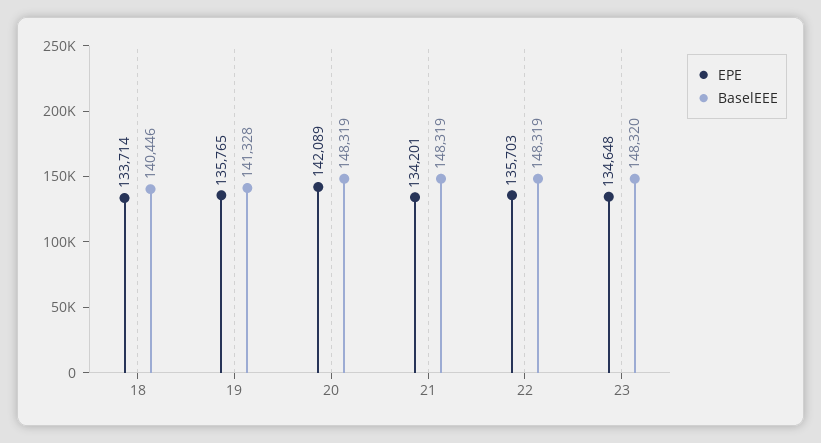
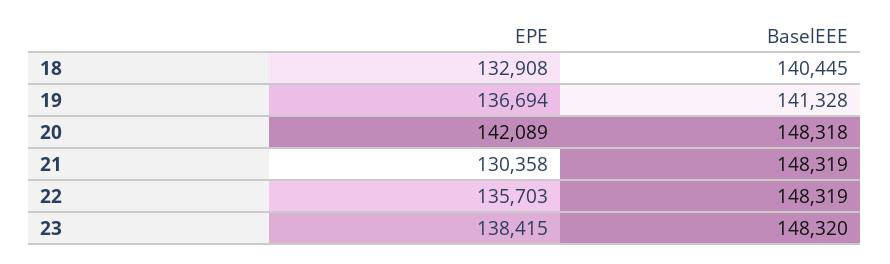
  {
    "EPE": {
-     "18": 133714,
+     "18": 132908,
-     "19": 135765,
+     "19": 136694,
      "20": 142089,
-     "21": 134201,
+     "21": 130358,
      "22": 135703,
-     "23": 134648
+     "23": 138415
    },
    "BaselEEE": {
-     "18": 140446,
+     "18": 140445,
      "19": 141328,
-     "20": 148319,
+     "20": 148318,
      "21": 148319,
      "22": 148319,
      "23": 148320
    }
  }

